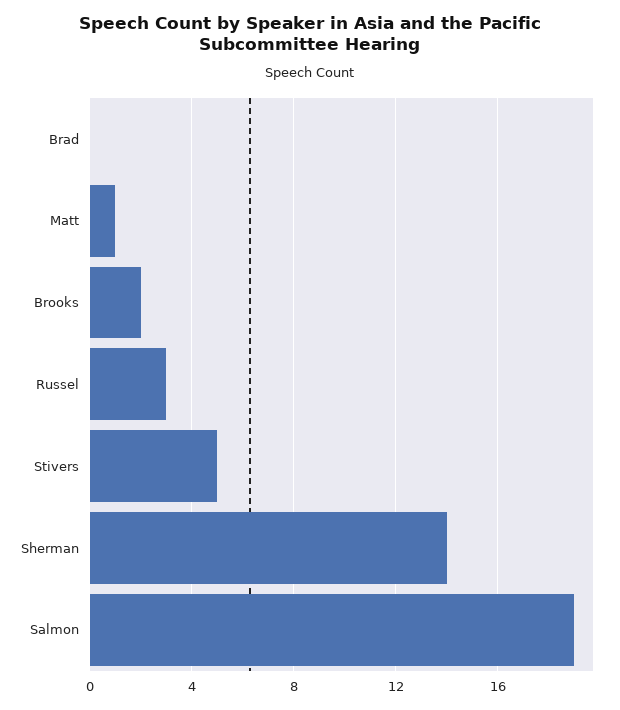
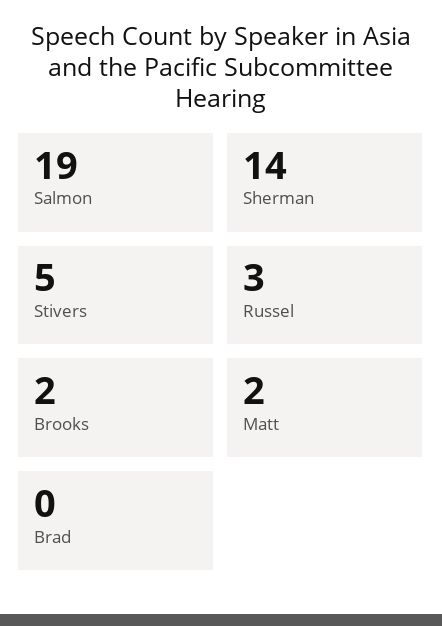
  {
    "Brad": 0,
-   "Matt": 1,
+   "Matt": 2,
    "Brooks": 2,
    "Russel": 3,
    "Stivers": 5,
    "Sherman": 14,
    "Salmon": 19
  }

